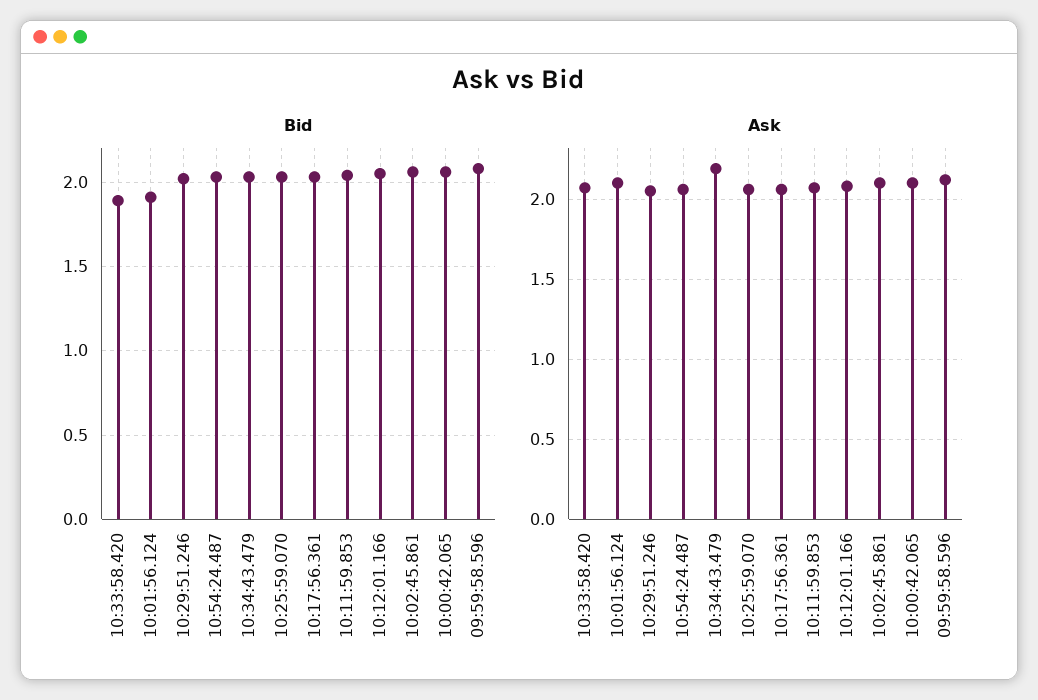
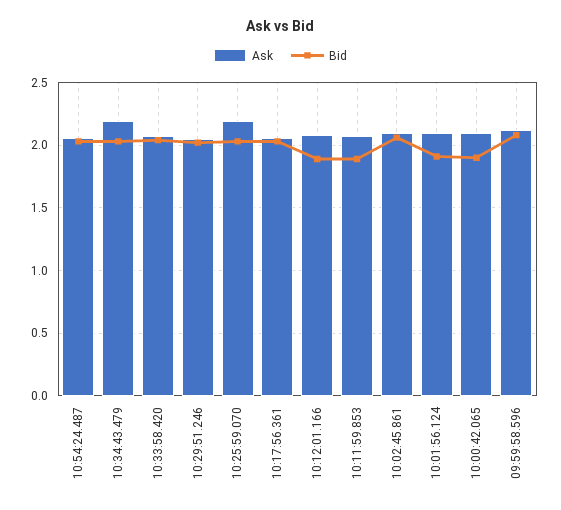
  {
    "Bid": {
-     "10:33:58.420": 1.9,
+     "10:33:58.420": 2.05,
      "10:01:56.124": 1.9,
      "10:29:51.246": 2,
      "10:54:24.487": 2.05,
      "10:34:43.479": 2.05,
      "10:25:59.070": 2.05,
      "10:17:56.361": 2.05,
-     "10:11:59.853": 2.05,
+     "10:11:59.853": 1.9,
-     "10:12:01.166": 2.05,
+     "10:12:01.166": 1.9,
      "10:02:45.861": 2.05,
-     "10:00:42.065": 2.05,
+     "10:00:42.065": 1.9,
      "09:59:58.596": 2.1
    },
    "Ask": {
      "10:33:58.420": 2.05,
      "10:01:56.124": 2.1,
      "10:29:51.246": 2.05,
      "10:54:24.487": 2.05,
      "10:34:43.479": 2.2,
-     "10:25:59.070": 2.05,
+     "10:25:59.070": 2.2,
      "10:17:56.361": 2.05,
      "10:11:59.853": 2.05,
      "10:12:01.166": 2.1,
      "10:02:45.861": 2.1,
      "10:00:42.065": 2.1,
      "09:59:58.596": 2.1
    }
  }

